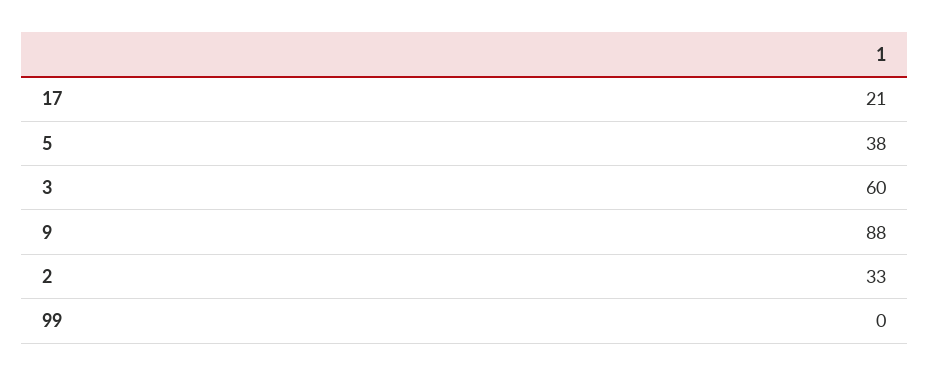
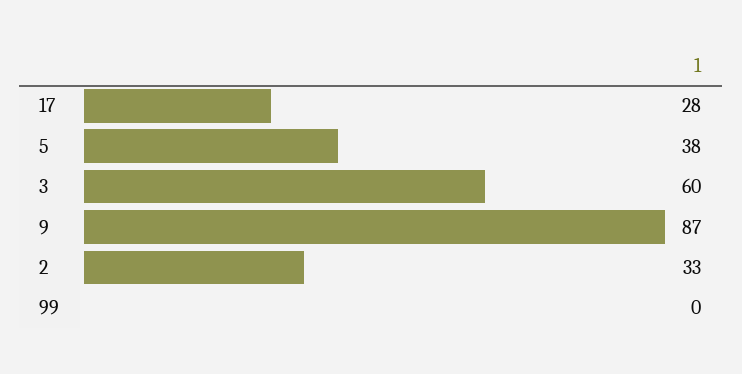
  {
-   "17": 21,
+   "17": 28,
    "5": 38,
    "3": 60,
-   "9": 88,
+   "9": 87,
    "2": 33,
    "99": 0
  }

